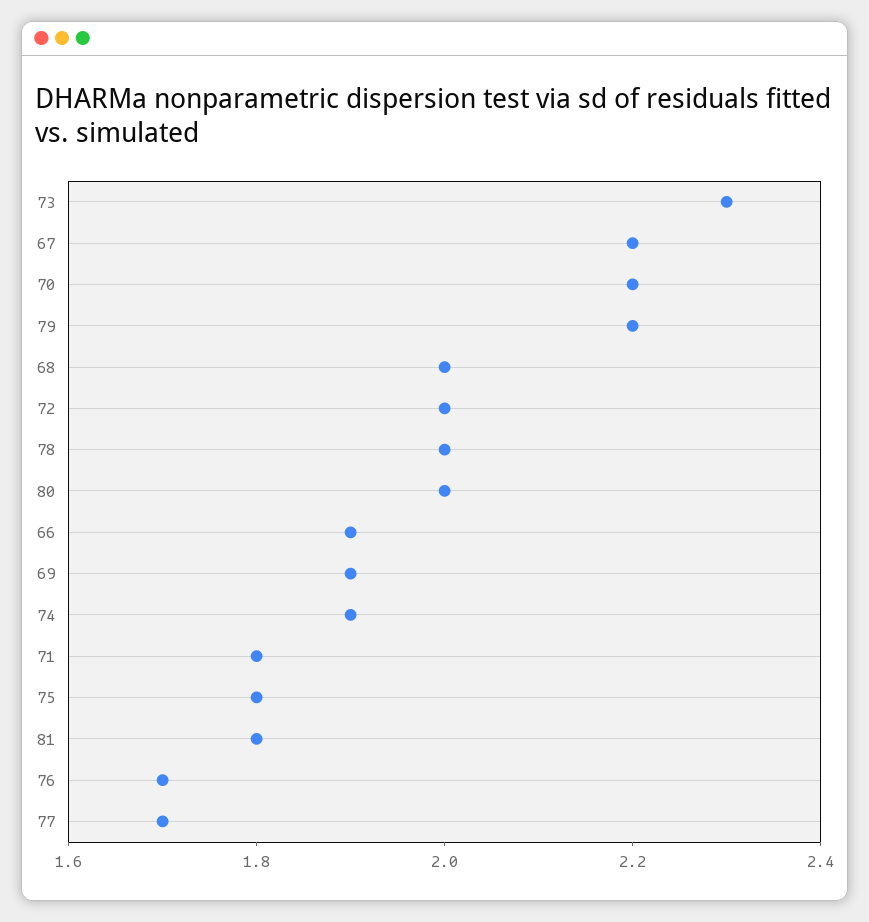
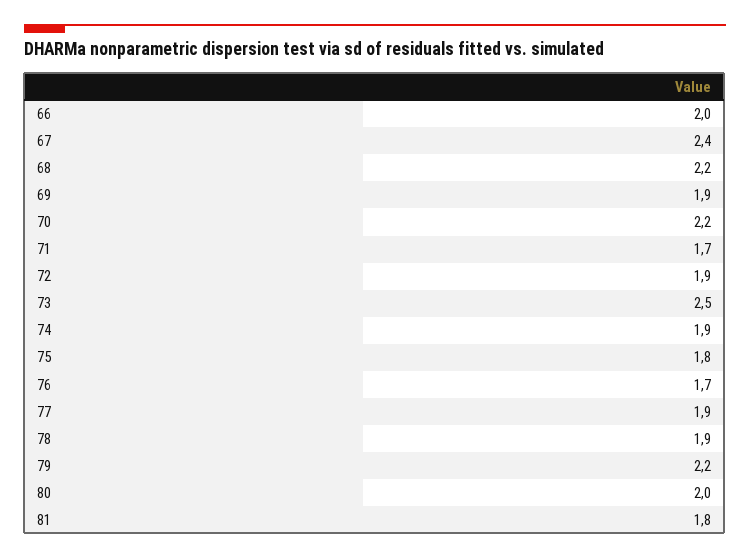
  {
-   "73": 2.3,
+   "73": 2.5,
-   "67": 2.2,
+   "67": 2.4,
    "70": 2.2,
    "79": 2.2,
-   "68": 2,
+   "68": 2.2,
-   "72": 2,
+   "72": 1.9,
-   "78": 2,
+   "78": 1.9,
    "80": 2,
-   "66": 1.9,
+   "66": 2,
    "69": 1.9,
    "74": 1.9,
-   "71": 1.8,
+   "71": 1.7,
    "75": 1.8,
    "81": 1.8,
    "76": 1.7,
-   "77": 1.7
+   "77": 1.9
  }

